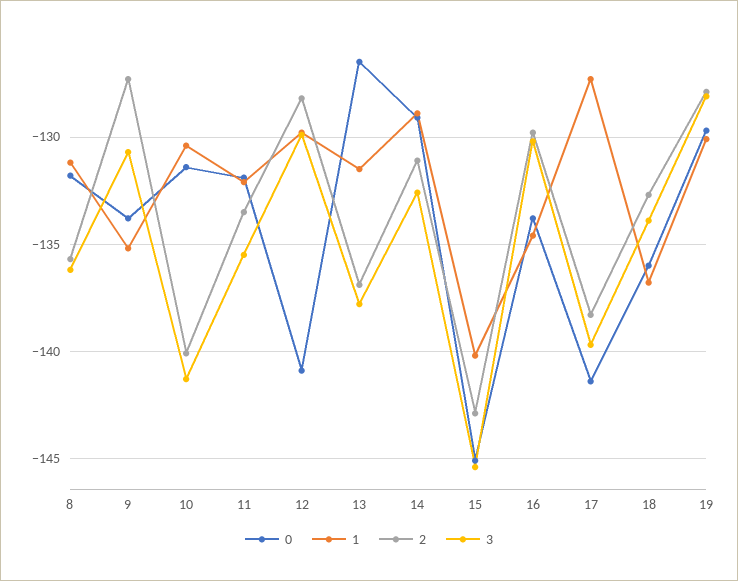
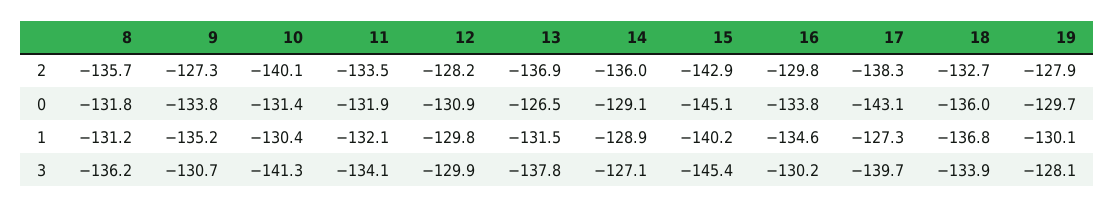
  {
    "0": {
      "8": -131.8,
      "9": -133.8,
      "10": -131.4,
      "11": -131.9,
-     "12": -141,
+     "12": -130.9,
      "13": -126.5,
      "14": -129.1,
      "15": -145.1,
      "16": -133.8,
-     "17": -141.5,
+     "17": -143.1,
      "18": -136,
      "19": -129.7
    },
    "1": {
      "8": -131.2,
      "9": -135.2,
      "10": -130.4,
      "11": -132.1,
      "12": -129.8,
      "13": -131.5,
      "14": -128.9,
      "15": -140.2,
      "16": -134.6,
      "17": -127.3,
      "18": -136.8,
      "19": -130.1
    },
    "2": {
      "8": -135.7,
      "9": -127.3,
      "10": -140.1,
      "11": -133.5,
      "12": -128.2,
      "13": -136.9,
-     "14": -131,
+     "14": -136,
      "15": -142.9,
      "16": -129.8,
      "17": -138.3,
      "18": -132.7,
      "19": -127.9
    },
    "3": {
      "8": -136.2,
      "9": -130.7,
      "10": -141.3,
-     "11": -135.5,
+     "11": -134.1,
      "12": -129.9,
      "13": -137.8,
-     "14": -132.5,
+     "14": -127.1,
      "15": -145.4,
      "16": -130.2,
      "17": -139.7,
      "18": -133.9,
      "19": -128.1
    }
  }

